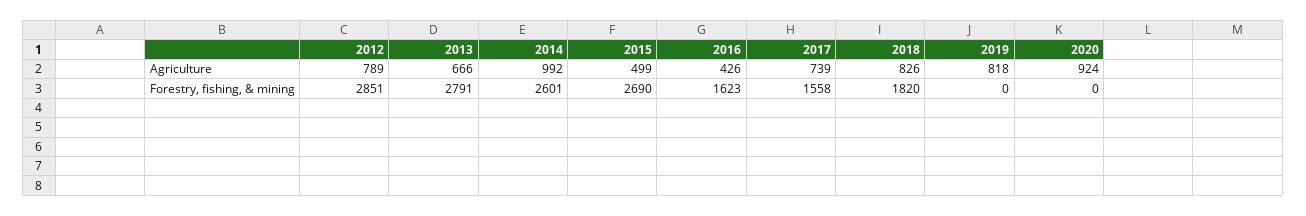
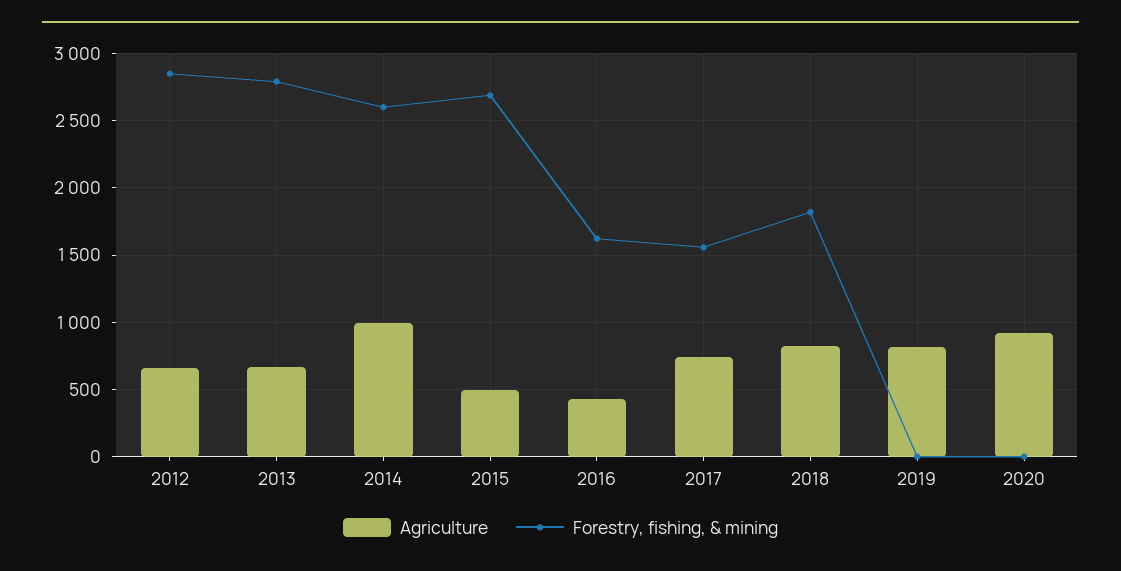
  {
    "Agriculture": {
-     "2012": 789,
+     "2012": 650,
      "2013": 666,
      "2014": 992,
      "2015": 499,
      "2016": 426,
      "2017": 739,
      "2018": 826,
      "2019": 818,
      "2020": 924
    },
    "Forestry, fishing, & mining": {
      "2012": 2851,
      "2013": 2791,
      "2014": 2601,
      "2015": 2690,
      "2016": 1623,
      "2017": 1558,
      "2018": 1820,
      "2019": 0,
      "2020": 0
    }
  }

